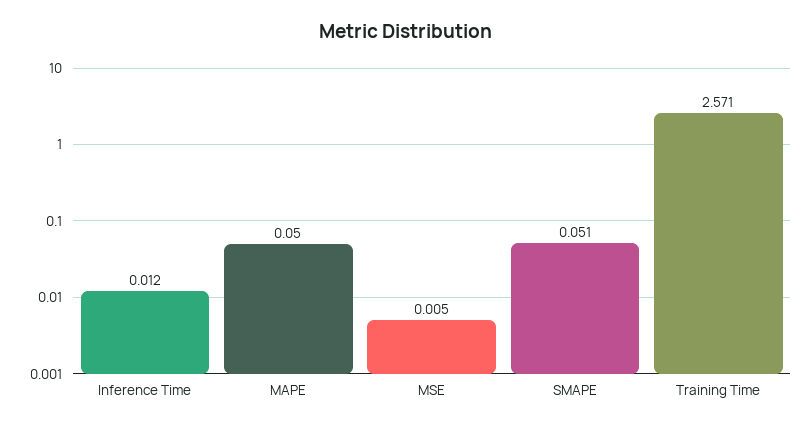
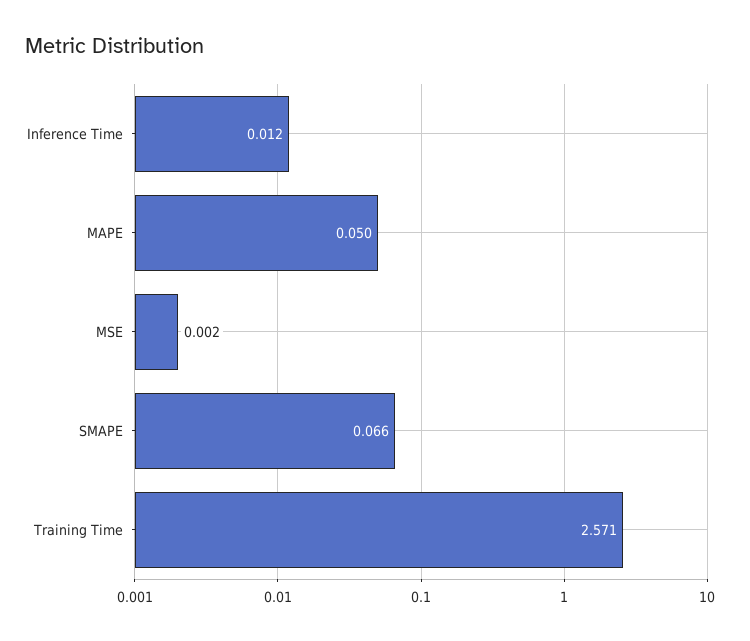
  {
    "Inference Time": 0.012,
    "MAPE": 0.05,
-   "MSE": 0.005,
+   "MSE": 0.002,
-   "SMAPE": 0.051,
+   "SMAPE": 0.066,
    "Training Time": 2.571
  }

